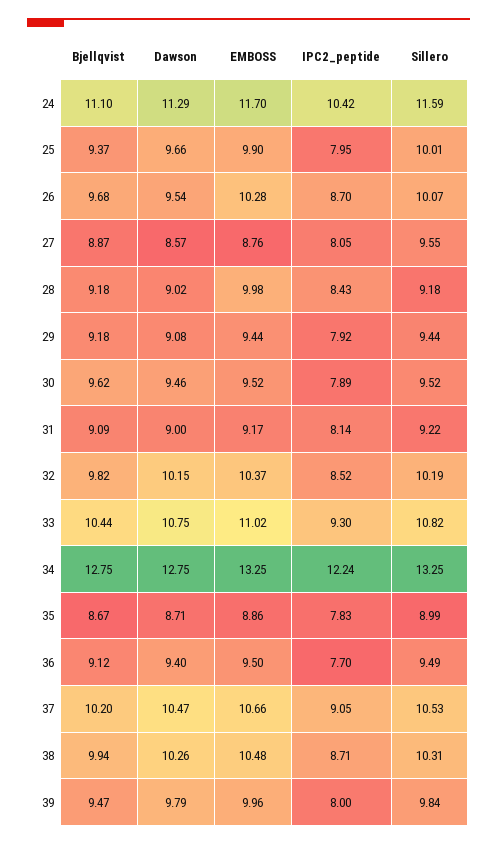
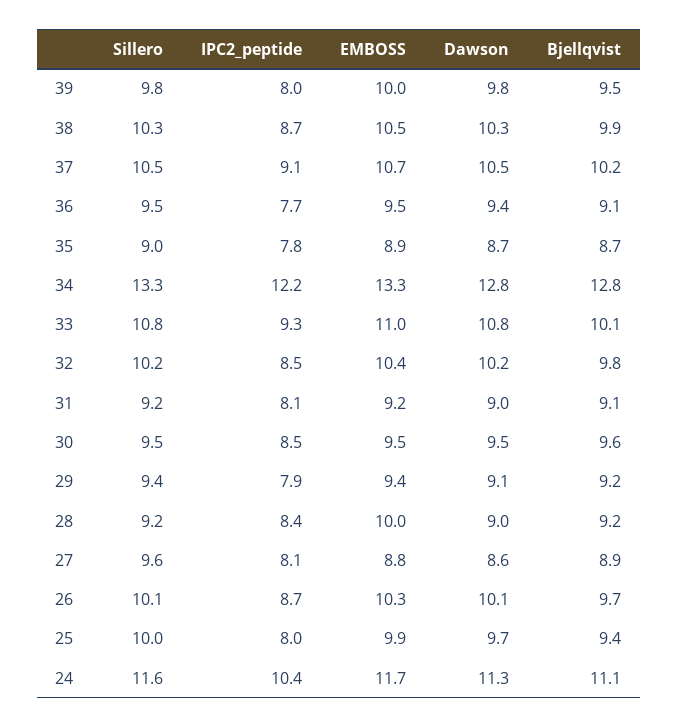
  {
    "Bjellqvist": {
      "24": 11.1,
      "25": 9.37,
      "26": 9.68,
      "27": 8.87,
      "28": 9.18,
      "29": 9.18,
      "30": 9.62,
      "31": 9.09,
      "32": 9.82,
-     "33": 10.44,
+     "33": 10.1,
      "34": 12.75,
      "35": 8.67,
      "36": 9.12,
      "37": 10.2,
      "38": 9.94,
      "39": 9.47
    },
    "Dawson": {
      "24": 11.29,
      "25": 9.66,
-     "26": 9.54,
+     "26": 10.1,
      "27": 8.57,
      "28": 9.02,
      "29": 9.08,
      "30": 9.46,
      "31": 9,
      "32": 10.15,
      "33": 10.75,
      "34": 12.75,
      "35": 8.71,
      "36": 9.4,
      "37": 10.47,
      "38": 10.26,
      "39": 9.79
    },
    "EMBOSS": {
      "24": 11.7,
      "25": 9.9,
      "26": 10.28,
      "27": 8.76,
      "28": 9.98,
      "29": 9.44,
      "30": 9.52,
      "31": 9.17,
      "32": 10.37,
      "33": 11.02,
      "34": 13.25,
      "35": 8.86,
      "36": 9.5,
      "37": 10.66,
      "38": 10.48,
      "39": 9.96
    },
    "IPC2_peptide": {
      "24": 10.42,
      "25": 7.95,
      "26": 8.7,
      "27": 8.05,
      "28": 8.43,
      "29": 7.92,
-     "30": 7.89,
+     "30": 8.5,
      "31": 8.14,
      "32": 8.52,
      "33": 9.3,
      "34": 12.24,
      "35": 7.83,
      "36": 7.7,
      "37": 9.05,
      "38": 8.71,
      "39": 8
    },
    "Sillero": {
      "24": 11.59,
      "25": 10.01,
      "26": 10.07,
      "27": 9.55,
      "28": 9.18,
      "29": 9.44,
      "30": 9.52,
      "31": 9.22,
      "32": 10.19,
      "33": 10.82,
      "34": 13.25,
      "35": 8.99,
      "36": 9.49,
      "37": 10.53,
      "38": 10.31,
      "39": 9.84
    }
  }

